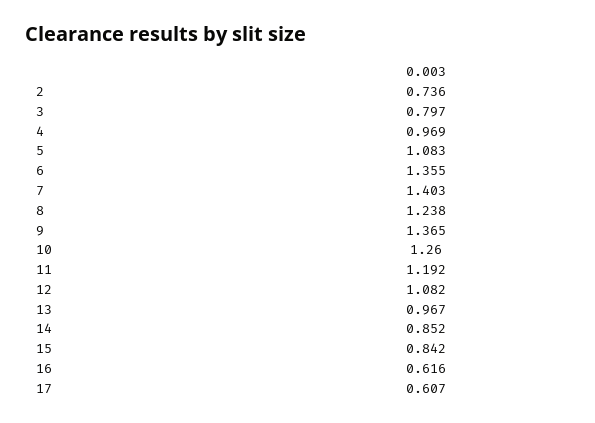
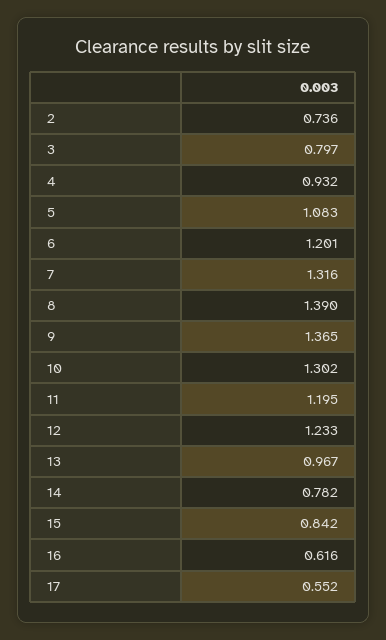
  {
    "2": 0.736,
    "3": 0.797,
-   "4": 0.969,
+   "4": 0.932,
    "5": 1.083,
-   "6": 1.355,
+   "6": 1.201,
-   "7": 1.403,
+   "7": 1.316,
-   "8": 1.238,
+   "8": 1.39,
    "9": 1.365,
-   "10": 1.26,
+   "10": 1.302,
-   "11": 1.192,
+   "11": 1.195,
-   "12": 1.082,
+   "12": 1.233,
    "13": 0.967,
-   "14": 0.852,
+   "14": 0.782,
    "15": 0.842,
    "16": 0.616,
-   "17": 0.607
+   "17": 0.552
  }

